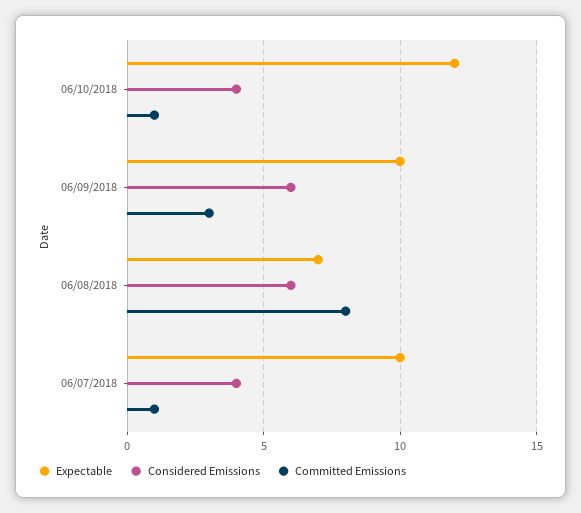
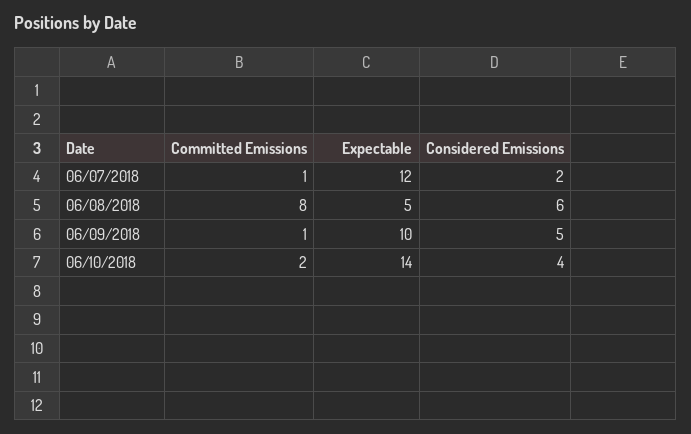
  {
    "Expectable": {
-     "06/10/2018": 12,
+     "06/10/2018": 14,
      "06/09/2018": 10,
-     "06/08/2018": 7,
+     "06/08/2018": 5,
-     "06/07/2018": 10
+     "06/07/2018": 12
    },
    "Considered Emissions": {
      "06/10/2018": 4,
-     "06/09/2018": 6,
+     "06/09/2018": 5,
      "06/08/2018": 6,
-     "06/07/2018": 4
+     "06/07/2018": 2
    },
    "Committed Emissions": {
-     "06/10/2018": 1,
+     "06/10/2018": 2,
-     "06/09/2018": 3,
+     "06/09/2018": 1,
      "06/08/2018": 8,
      "06/07/2018": 1
    }
  }

